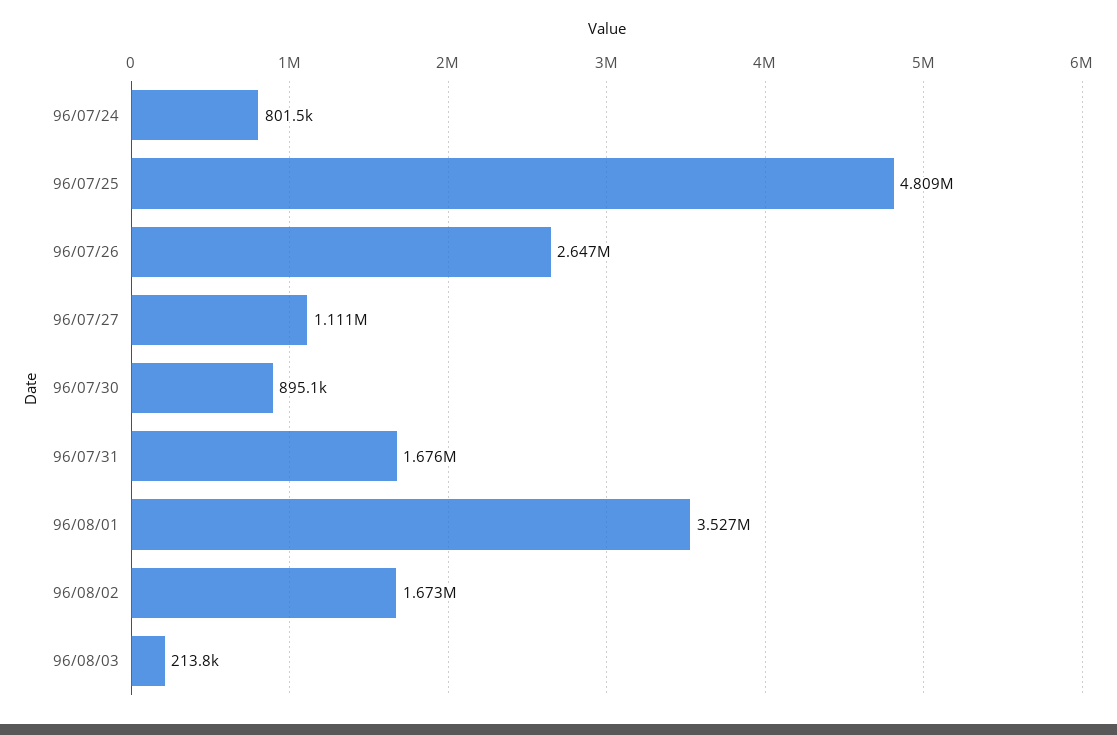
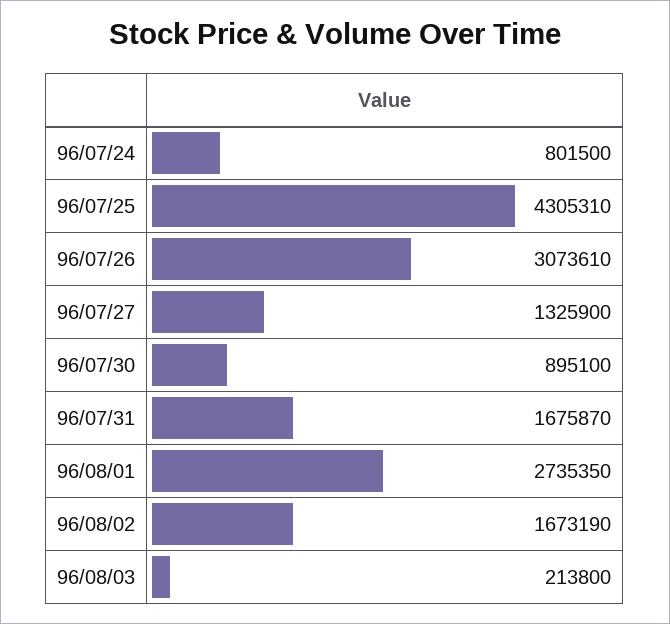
  {
    "96/07/24": 801500,
-   "96/07/25": 4809000,
+   "96/07/25": 4305310,
-   "96/07/26": 2647000,
+   "96/07/26": 3073610,
-   "96/07/27": 1111000,
+   "96/07/27": 1325900,
    "96/07/30": 895100,
    "96/07/31": 1675870,
-   "96/08/01": 3527000,
+   "96/08/01": 2735350,
    "96/08/02": 1673190,
    "96/08/03": 213800
  }

